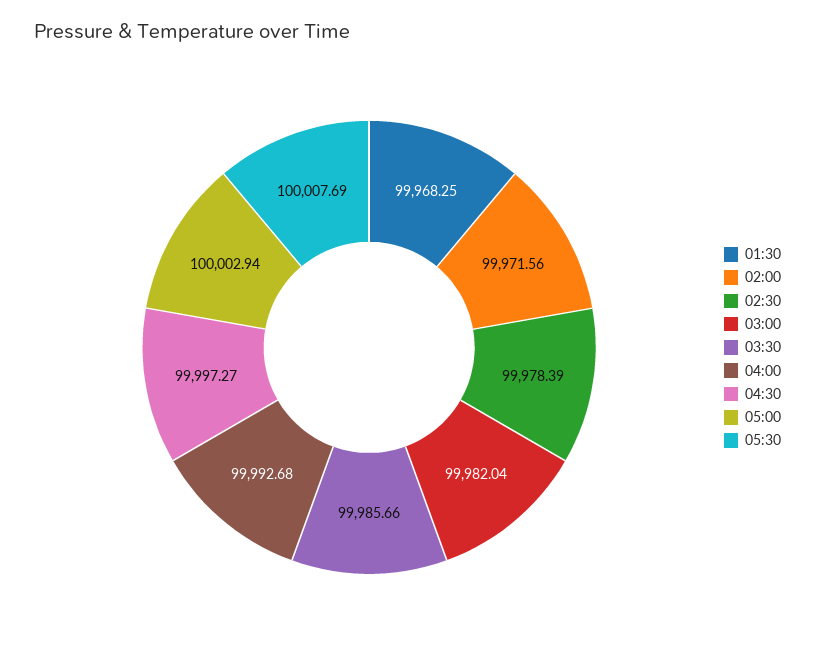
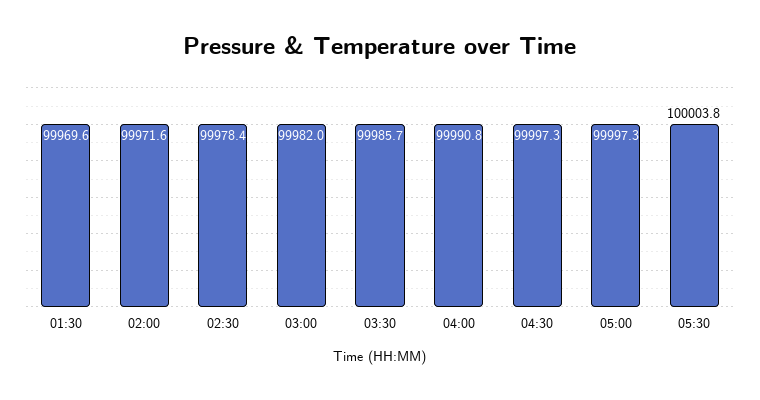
  {
-   "01:30": 99968.25,
+   "01:30": 99969.6,
    "02:00": 99971.56,
    "02:30": 99978.39,
    "03:00": 99982.04,
    "03:30": 99985.66,
-   "04:00": 99992.68,
+   "04:00": 99990.8,
    "04:30": 99997.27,
-   "05:00": 100002.94,
+   "05:00": 99997.3,
-   "05:30": 100007.69
+   "05:30": 100003.8
  }

